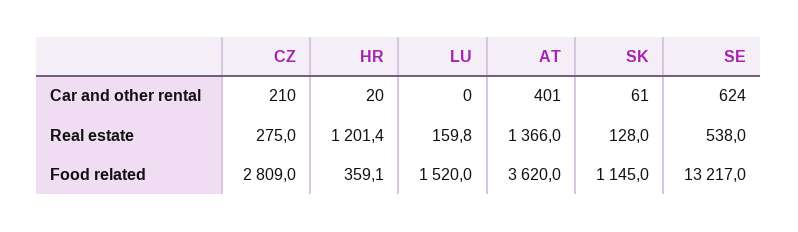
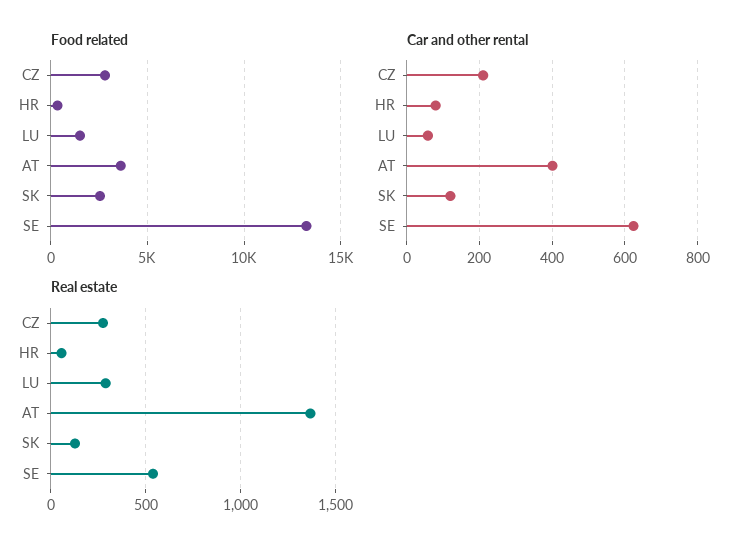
  {
    "Car and other rental": {
      "CZ": 210,
-     "HR": 20,
+     "HR": 80,
-     "LU": 0,
+     "LU": 60,
      "AT": 401,
-     "SK": 61,
+     "SK": 120,
      "SE": 624
    },
    "Real estate": {
      "CZ": 275,
-     "HR": 1201.4,
+     "HR": 50,
-     "LU": 159.8,
+     "LU": 300,
      "AT": 1366,
      "SK": 128,
      "SE": 538
    },
    "Food related": {
      "CZ": 2809,
      "HR": 359.1,
      "LU": 1520,
      "AT": 3620,
-     "SK": 1145,
+     "SK": 2500,
      "SE": 13217
    }
  }

